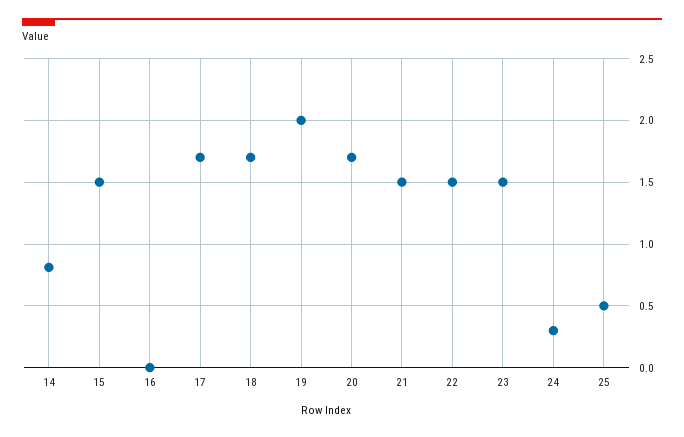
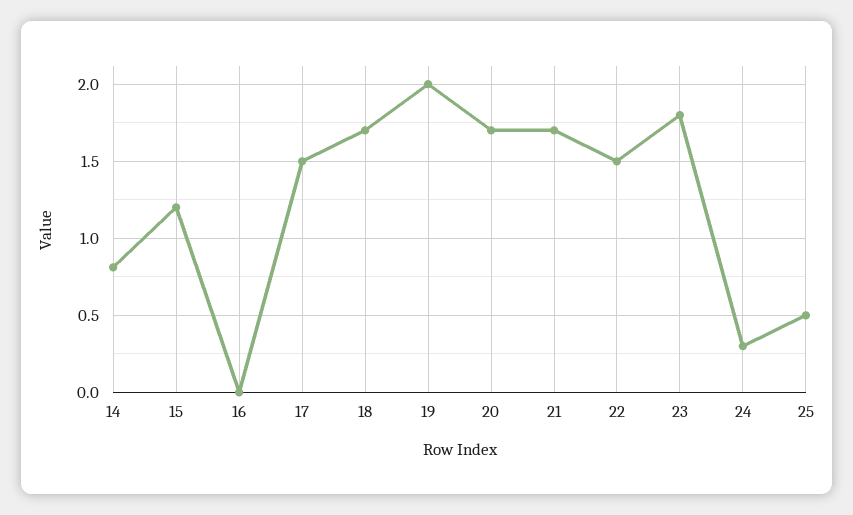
  {
    "14": 0.8,
-   "15": 1.5,
+   "15": 1.2,
    "16": 0,
-   "17": 1.7,
+   "17": 1.5,
    "18": 1.7,
    "19": 2,
    "20": 1.7,
-   "21": 1.5,
+   "21": 1.7,
    "22": 1.5,
-   "23": 1.5,
+   "23": 1.8,
    "24": 0.3,
    "25": 0.5
  }

